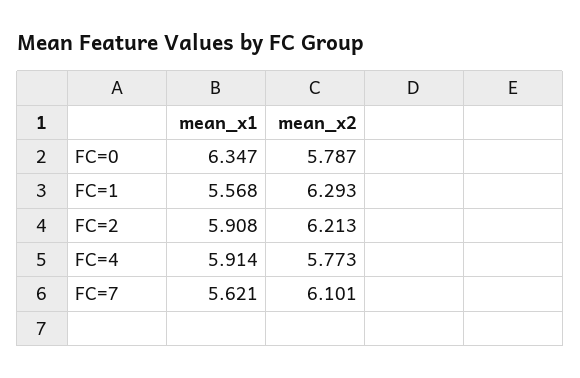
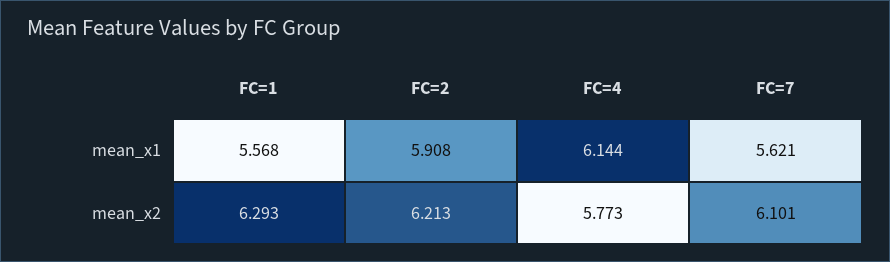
  {
    "mean_x1": {
-     "FC=0": 6.347,
      "FC=1": 5.568,
      "FC=2": 5.908,
-     "FC=4": 5.914,
+     "FC=4": 6.144,
      "FC=7": 5.621
    },
    "mean_x2": {
-     "FC=0": 5.787,
      "FC=1": 6.293,
      "FC=2": 6.213,
      "FC=4": 5.773,
      "FC=7": 6.101
    }
  }

